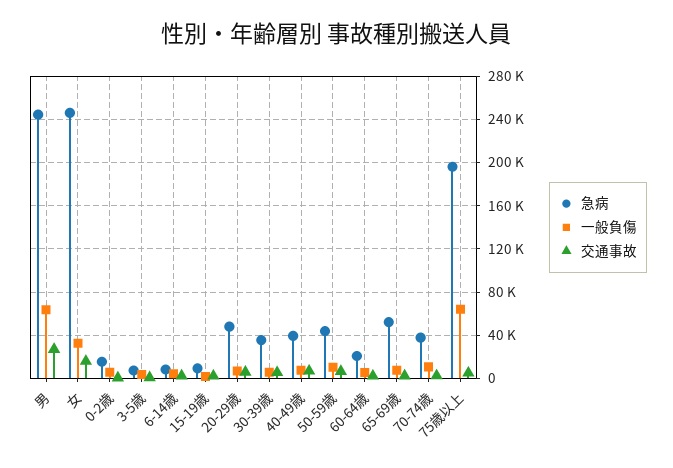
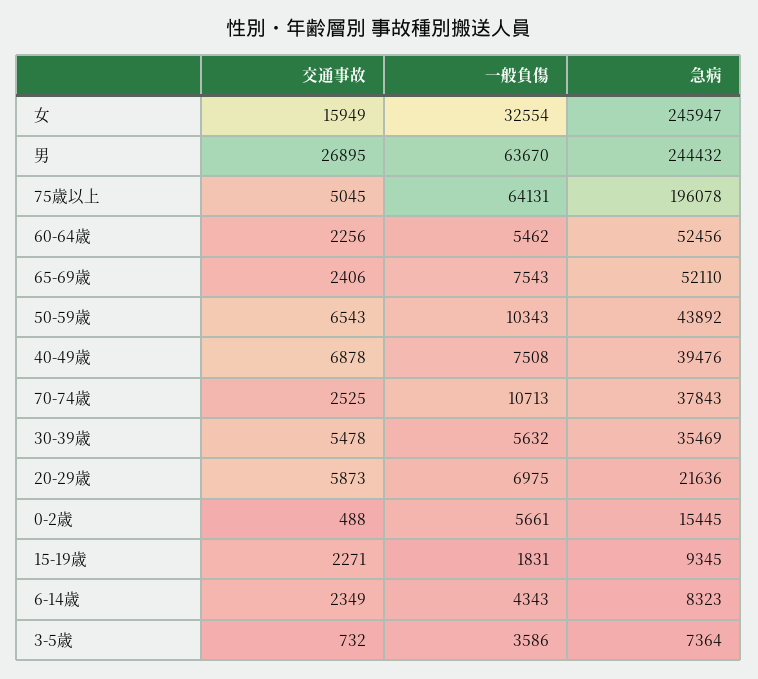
  {
    "急病": {
      "男": 244432,
      "女": 245947,
      "0-2歳": 15445,
      "3-5歳": 7364,
      "6-14歳": 8323,
      "15-19歳": 9345,
-     "20-29歳": 50000,
+     "20-29歳": 21636,
      "30-39歳": 35469,
      "40-49歳": 39476,
      "50-59歳": 43892,
-     "60-64歳": 20000,
+     "60-64歳": 52456,
      "65-69歳": 52110,
      "70-74歳": 37843,
      "75歳以上": 196078
    },
    "一般負傷": {
      "男": 63670,
      "女": 32554,
      "0-2歳": 5661,
      "3-5歳": 3586,
      "6-14歳": 4343,
      "15-19歳": 1831,
      "20-29歳": 6975,
      "30-39歳": 5632,
      "40-49歳": 7508,
      "50-59歳": 10343,
      "60-64歳": 5462,
      "65-69歳": 7543,
      "70-74歳": 10713,
      "75歳以上": 64131
    },
    "交通事故": {
      "男": 26895,
      "女": 15949,
      "0-2歳": 488,
      "3-5歳": 732,
      "6-14歳": 2349,
      "15-19歳": 2271,
      "20-29歳": 5873,
      "30-39歳": 5478,
      "40-49歳": 6878,
      "50-59歳": 6543,
      "60-64歳": 2256,
      "65-69歳": 2406,
      "70-74歳": 2525,
      "75歳以上": 5045
    }
  }

